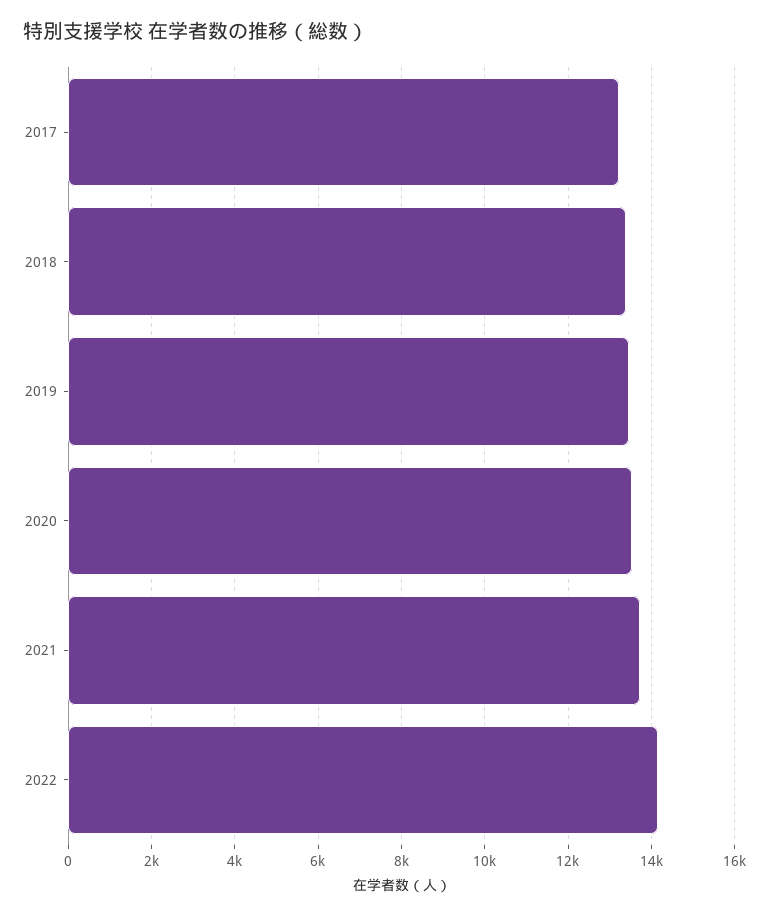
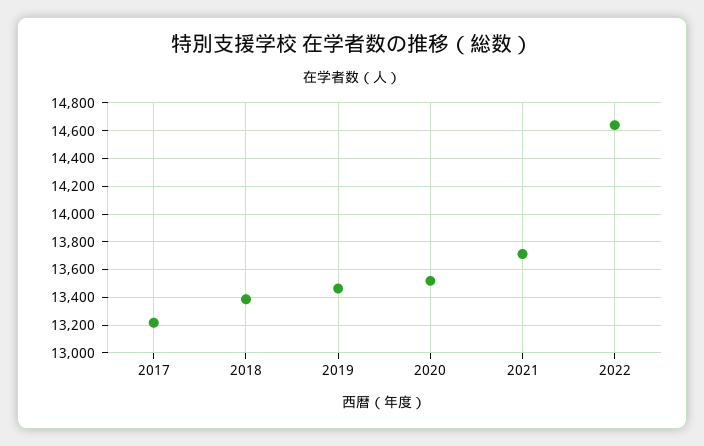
  {
    "2017": 13200,
    "2018": 13400,
    "2019": 13450,
    "2020": 13500,
    "2021": 13700,
-   "2022": 14200
+   "2022": 14650
  }

